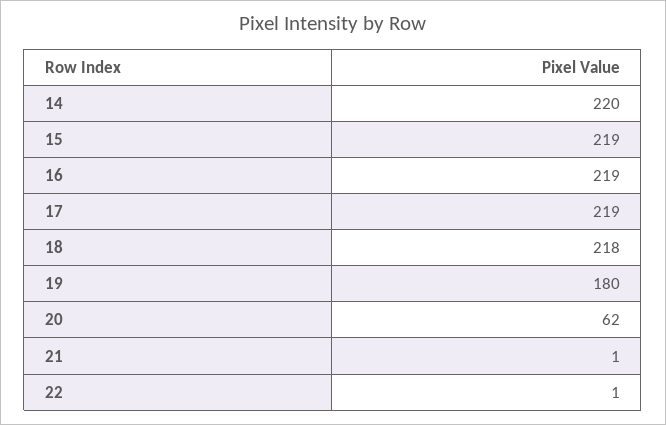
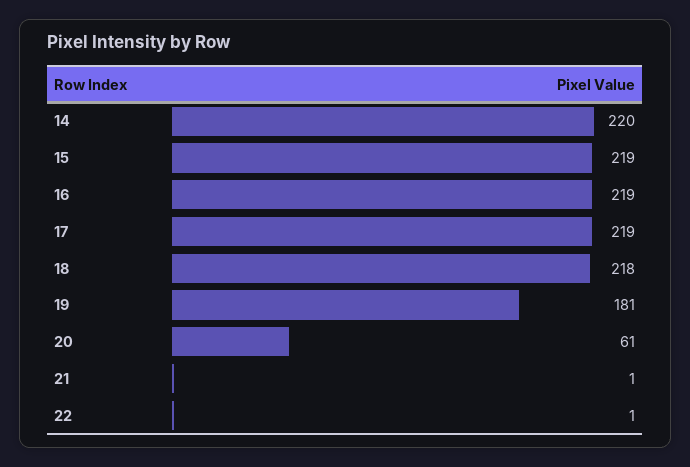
  {
    "14": 220,
    "15": 219,
    "16": 219,
    "17": 219,
    "18": 218,
-   "19": 180,
+   "19": 181,
-   "20": 62,
+   "20": 61,
    "21": 1,
    "22": 1
  }

